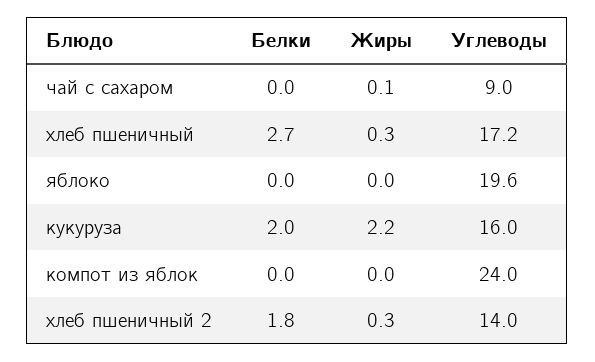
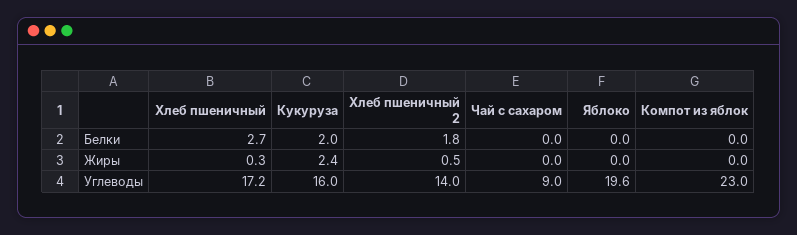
  {
    "Белки": {
      "чай с сахаром": 0,
      "хлеб пшеничный": 2.7,
      "яблоко": 0,
      "кукуруза": 2,
      "компот из яблок": 0,
      "хлеб пшеничный 2": 1.8
    },
    "Жиры": {
-     "чай с сахаром": 0.1,
+     "чай с сахаром": 0,
      "хлеб пшеничный": 0.3,
      "яблоко": 0,
-     "кукуруза": 2.2,
+     "кукуруза": 2.4,
      "компот из яблок": 0,
-     "хлеб пшеничный 2": 0.3
+     "хлеб пшеничный 2": 0.5
    },
    "Углеводы": {
      "чай с сахаром": 9,
      "хлеб пшеничный": 17.2,
      "яблоко": 19.6,
      "кукуруза": 16,
-     "компот из яблок": 24,
+     "компот из яблок": 23,
      "хлеб пшеничный 2": 14
    }
  }

